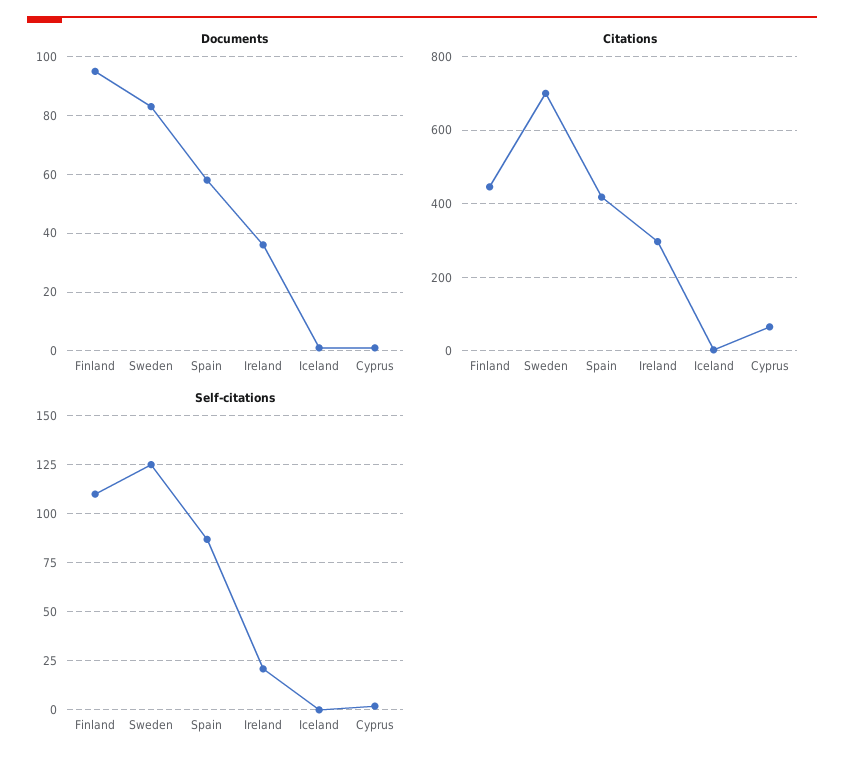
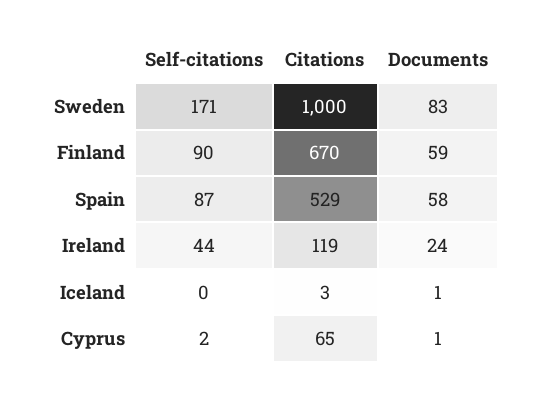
  {
    "Documents": {
-     "Finland": 95,
+     "Finland": 59,
      "Sweden": 83,
      "Spain": 58,
-     "Ireland": 35,
+     "Ireland": 24,
      "Iceland": 1,
      "Cyprus": 1
    },
    "Citations": {
-     "Finland": 440,
+     "Finland": 670,
-     "Sweden": 700,
+     "Sweden": 1000,
-     "Spain": 420,
+     "Spain": 529,
-     "Ireland": 300,
+     "Ireland": 119,
      "Iceland": 3,
      "Cyprus": 65
    },
    "Self-citations": {
-     "Finland": 110,
+     "Finland": 90,
-     "Sweden": 125,
+     "Sweden": 171,
      "Spain": 87,
-     "Ireland": 20,
+     "Ireland": 44,
      "Iceland": 0,
      "Cyprus": 2
    }
  }

